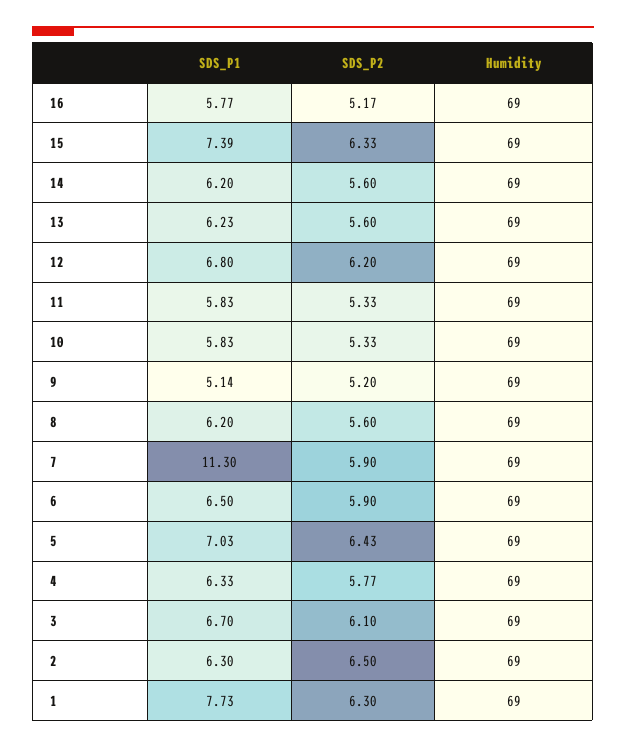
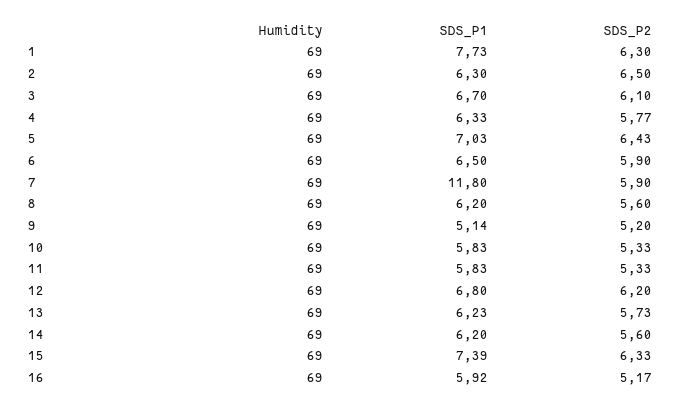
  {
    "SDS_P1": {
-     "16": 5.77,
+     "16": 5.92,
      "15": 7.39,
      "14": 6.2,
      "13": 6.23,
      "12": 6.8,
      "11": 5.83,
      "10": 5.83,
      "9": 5.14,
      "8": 6.2,
-     "7": 11.3,
+     "7": 11.8,
      "6": 6.5,
      "5": 7.03,
      "4": 6.33,
      "3": 6.7,
      "2": 6.3,
      "1": 7.73
    },
    "SDS_P2": {
      "16": 5.17,
      "15": 6.33,
      "14": 5.6,
-     "13": 5.6,
+     "13": 5.73,
      "12": 6.2,
      "11": 5.33,
      "10": 5.33,
      "9": 5.2,
      "8": 5.6,
      "7": 5.9,
      "6": 5.9,
      "5": 6.43,
      "4": 5.77,
      "3": 6.1,
      "2": 6.5,
      "1": 6.3
    },
    "Humidity": {
      "16": 69,
      "15": 69,
      "14": 69,
      "13": 69,
      "12": 69,
      "11": 69,
      "10": 69,
      "9": 69,
      "8": 69,
      "7": 69,
      "6": 69,
      "5": 69,
      "4": 69,
      "3": 69,
      "2": 69,
      "1": 69
    }
  }

